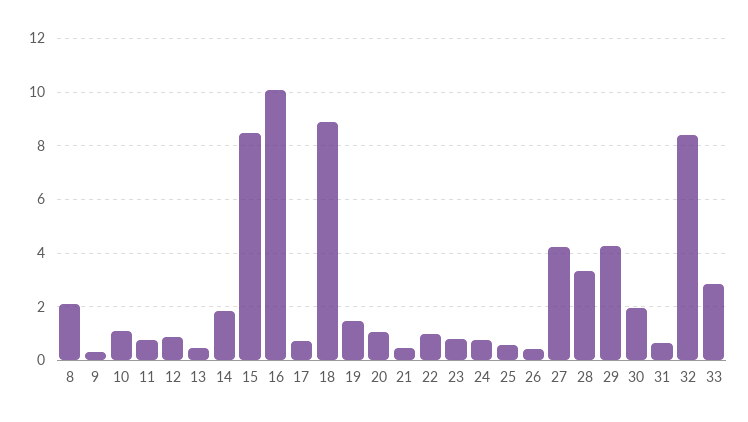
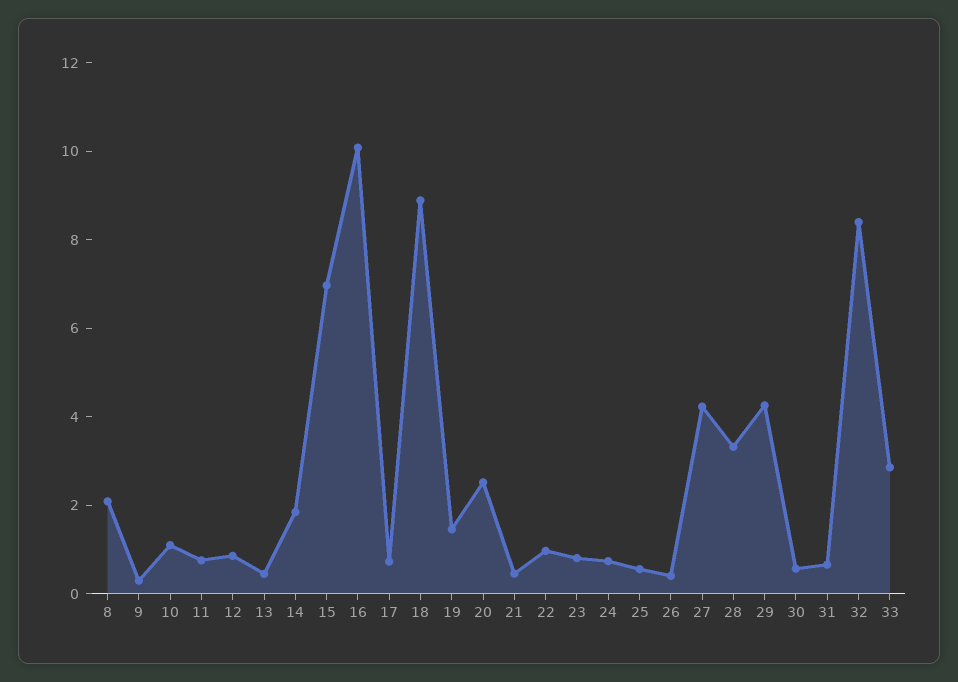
  {
    "8": 2,
    "9": 0.25,
    "10": 1,
    "11": 0.75,
    "12": 0.75,
    "13": 0.5,
    "14": 1.75,
-   "15": 8.5,
+   "15": 7,
    "16": 10,
    "17": 0.75,
    "18": 9,
    "19": 1.5,
-   "20": 1,
+   "20": 2.5,
    "21": 0.5,
    "22": 1,
    "23": 0.75,
    "24": 0.75,
    "25": 0.5,
    "26": 0.5,
    "27": 4.25,
    "28": 3.25,
    "29": 4.25,
-   "30": 2,
+   "30": 0.5,
    "31": 0.75,
    "32": 8.5,
    "33": 2.75
  }

